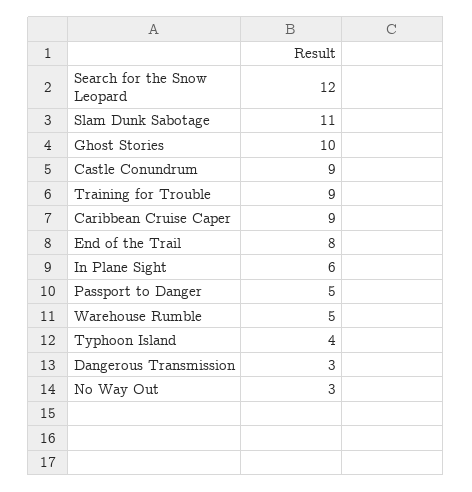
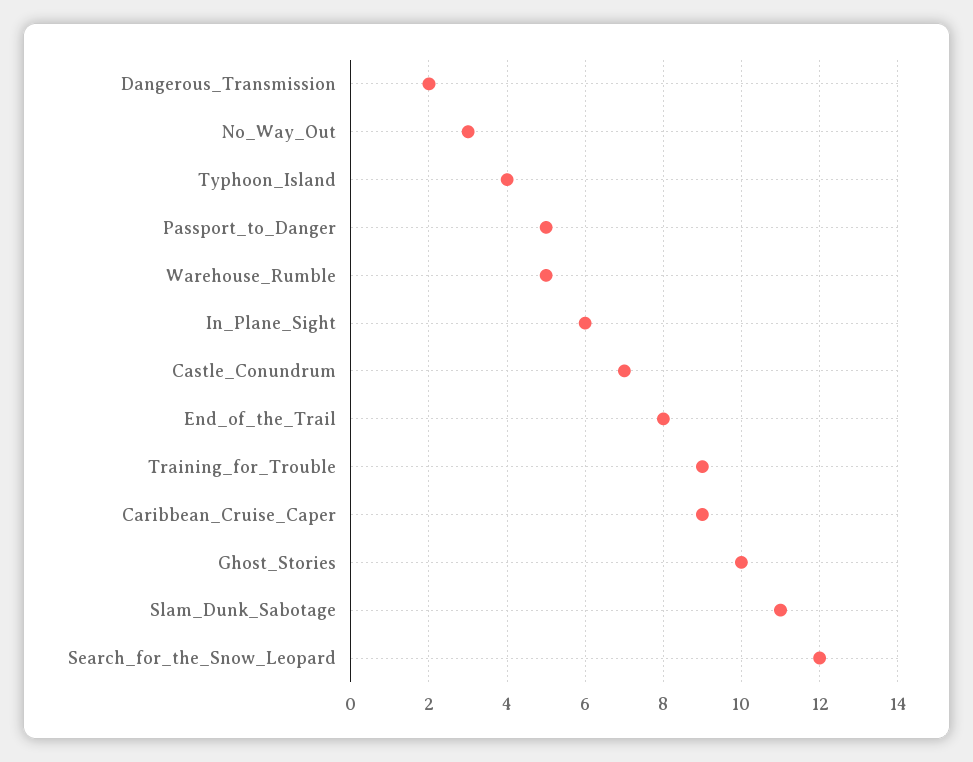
  {
    "Search for the Snow Leopard": 12,
    "Slam Dunk Sabotage": 11,
    "Ghost Stories": 10,
-   "Castle Conundrum": 9,
+   "Castle Conundrum": 7,
    "Training for Trouble": 9,
    "Caribbean Cruise Caper": 9,
    "End of the Trail": 8,
    "In Plane Sight": 6,
    "Passport to Danger": 5,
    "Warehouse Rumble": 5,
    "Typhoon Island": 4,
-   "Dangerous Transmission": 3,
+   "Dangerous Transmission": 2,
    "No Way Out": 3
  }

